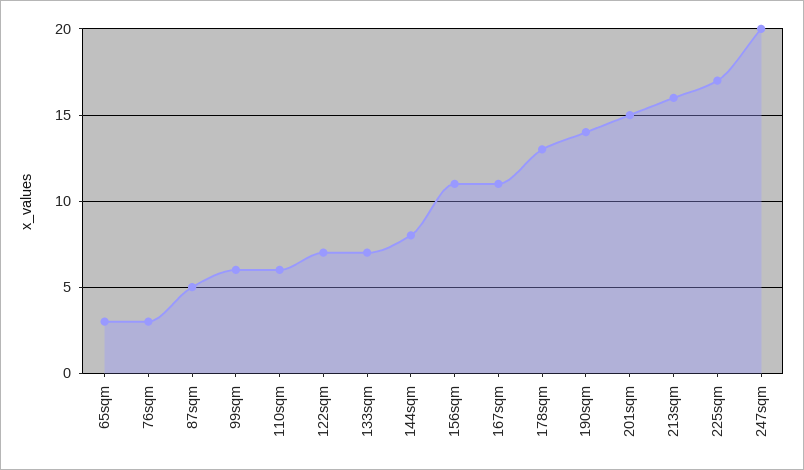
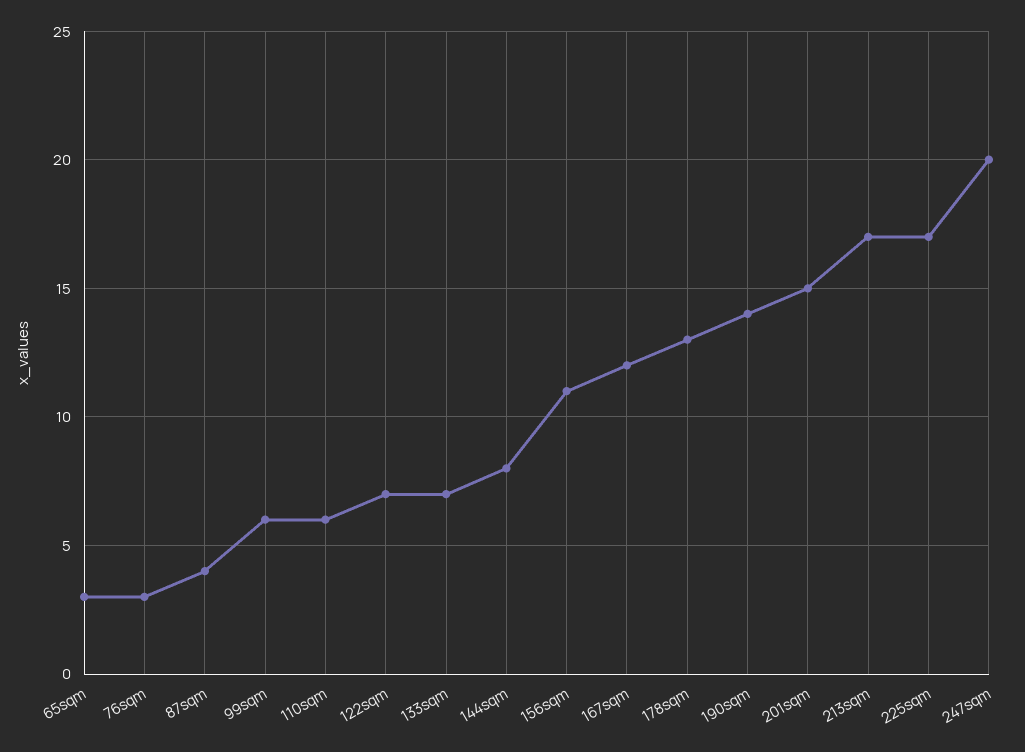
  {
    "65sqm": 3,
    "76sqm": 3,
-   "87sqm": 5,
+   "87sqm": 4,
    "99sqm": 6,
    "110sqm": 6,
    "122sqm": 7,
    "133sqm": 7,
    "144sqm": 8,
    "156sqm": 11,
-   "167sqm": 11,
+   "167sqm": 12,
    "178sqm": 13,
    "190sqm": 14,
    "201sqm": 15,
-   "213sqm": 16,
+   "213sqm": 17,
    "225sqm": 17,
    "247sqm": 20
  }

